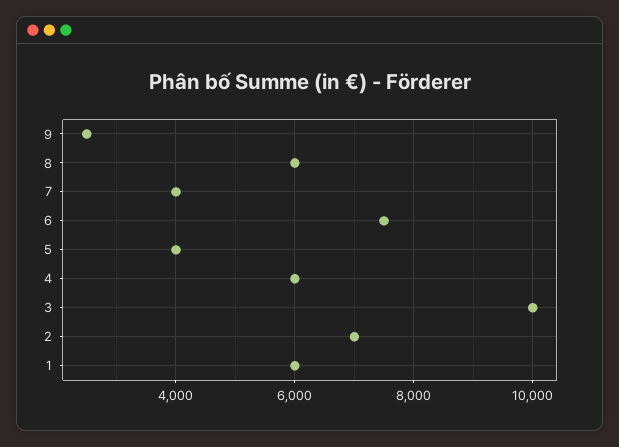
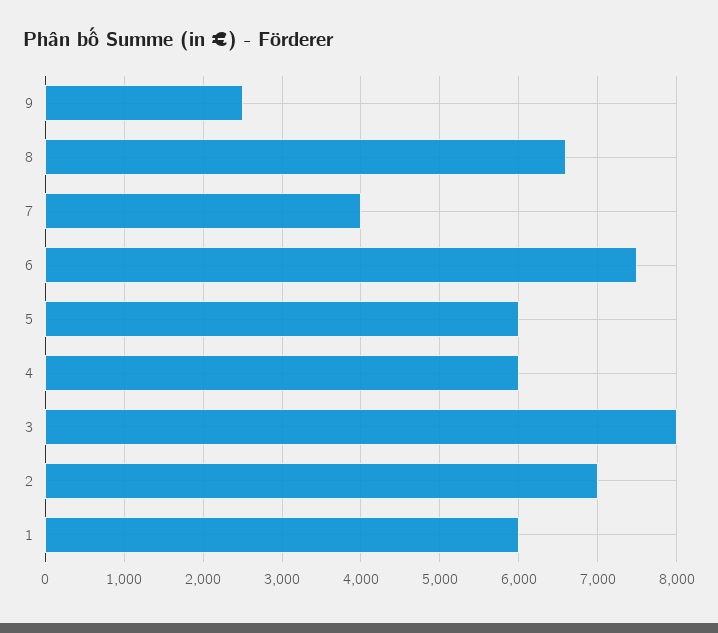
  {
    "9": 2500,
-   "8": 6000,
+   "8": 6600,
    "7": 4000,
    "6": 7500,
-   "5": 4000,
+   "5": 6000,
    "4": 6000,
-   "3": 10000,
+   "3": 8000,
    "2": 7000,
    "1": 6000
  }

